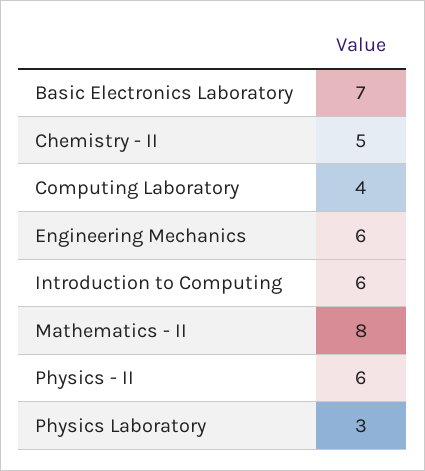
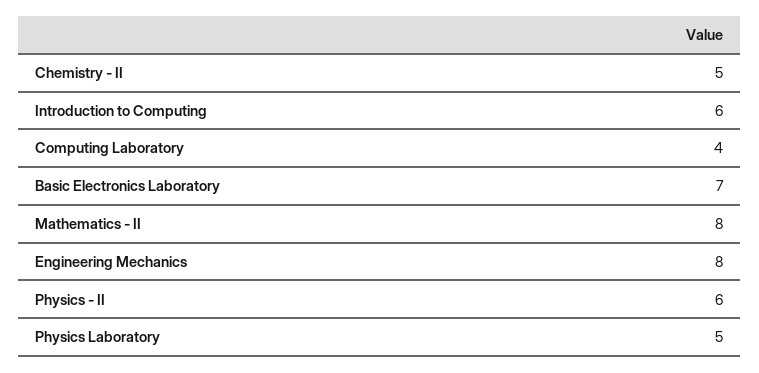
  {
    "Basic Electronics Laboratory": 7,
    "Chemistry - II": 5,
    "Computing Laboratory": 4,
-   "Engineering Mechanics": 6,
+   "Engineering Mechanics": 8,
    "Introduction to Computing": 6,
    "Mathematics - II": 8,
    "Physics - II": 6,
-   "Physics Laboratory": 3
+   "Physics Laboratory": 5
  }

